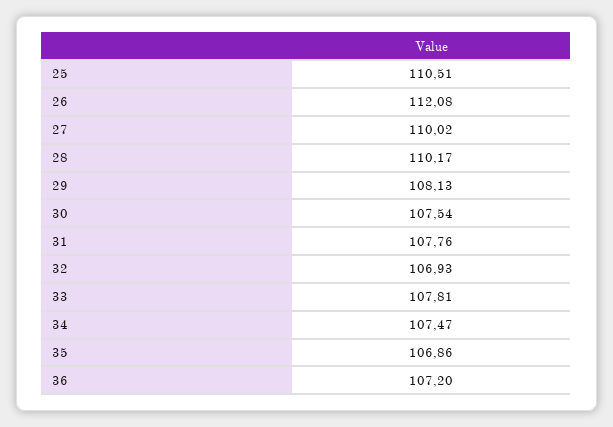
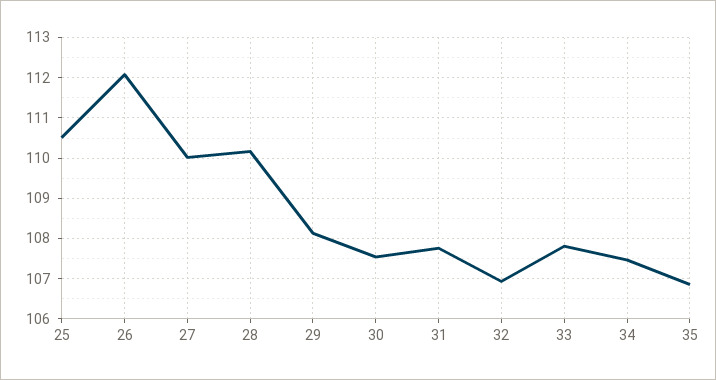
  {
    "25": 110.51,
    "26": 112.08,
    "27": 110.02,
    "28": 110.17,
    "29": 108.13,
    "30": 107.54,
    "31": 107.76,
    "32": 106.93,
    "33": 107.81,
    "34": 107.47,
-   "35": 106.86,
+   "35": 106.86
-   "36": 107.2
  }

